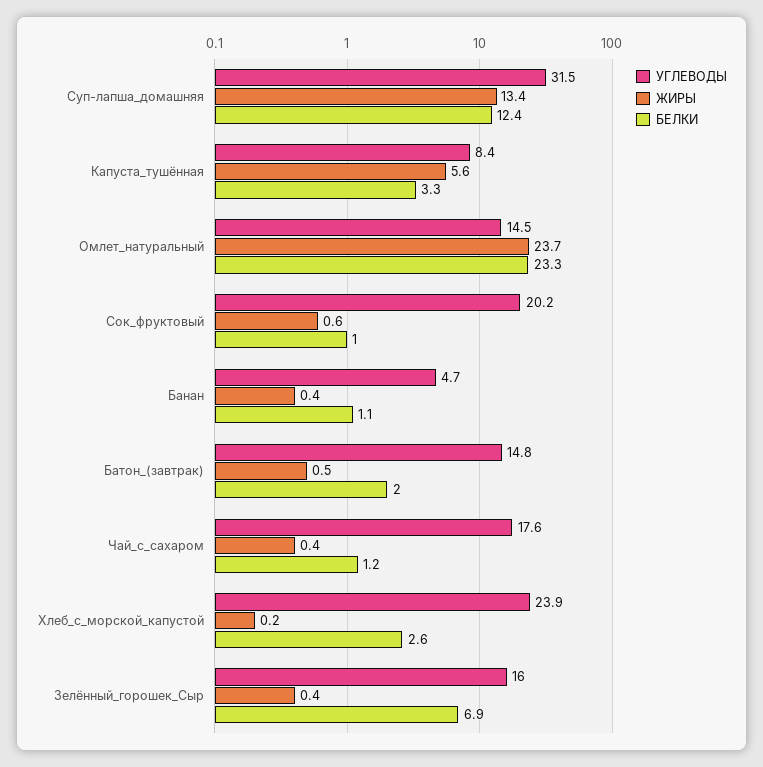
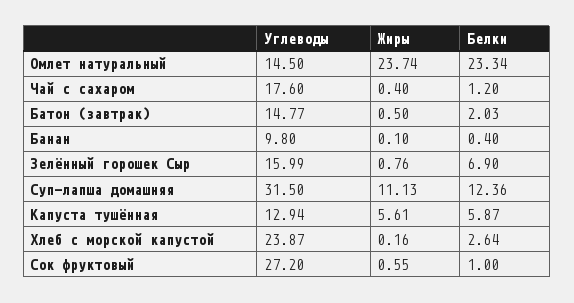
  {
    "УГЛЕВОДЫ": {
      "Суп-лапша_домашняя": 31.5,
-     "Капуста_тушённая": 8.4,
+     "Капуста_тушённая": 12.94,
      "Омлет_натуральный": 14.5,
-     "Сок_фруктовый": 20.2,
+     "Сок_фруктовый": 27.2,
-     "Банан": 4.7,
+     "Банан": 9.8,
      "Батон_(завтрак)": 14.77,
      "Чай_с_сахаром": 17.6,
      "Хлеб_с_морской_капустой": 23.87,
      "Зелённый_горошек_Сыр": 15.99
    },
    "ЖИРЫ": {
-     "Суп-лапша_домашняя": 13.4,
+     "Суп-лапша_домашняя": 11.13,
      "Капуста_тушённая": 5.61,
      "Омлет_натуральный": 23.74,
      "Сок_фруктовый": 0.55,
-     "Банан": 0.4,
+     "Банан": 0.1,
      "Батон_(завтрак)": 0.5,
      "Чай_с_сахаром": 0.4,
      "Хлеб_с_морской_капустой": 0.16,
-     "Зелённый_горошек_Сыр": 0.4
+     "Зелённый_горошек_Сыр": 0.76
    },
    "БЕЛКИ": {
      "Суп-лапша_домашняя": 12.36,
-     "Капуста_тушённая": 3.3,
+     "Капуста_тушённая": 5.87,
      "Омлет_натуральный": 23.34,
      "Сок_фруктовый": 1,
-     "Банан": 1.1,
+     "Банан": 0.4,
      "Батон_(завтрак)": 2.03,
      "Чай_с_сахаром": 1.2,
      "Хлеб_с_морской_капустой": 2.64,
      "Зелённый_горошек_Сыр": 6.9
    }
  }

